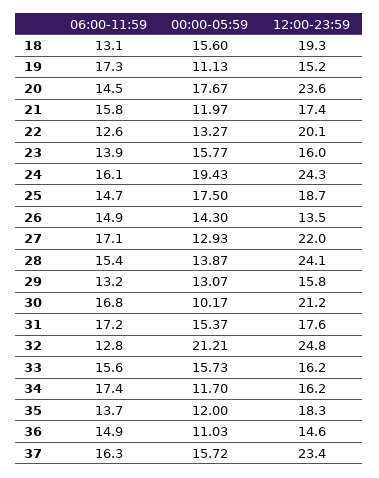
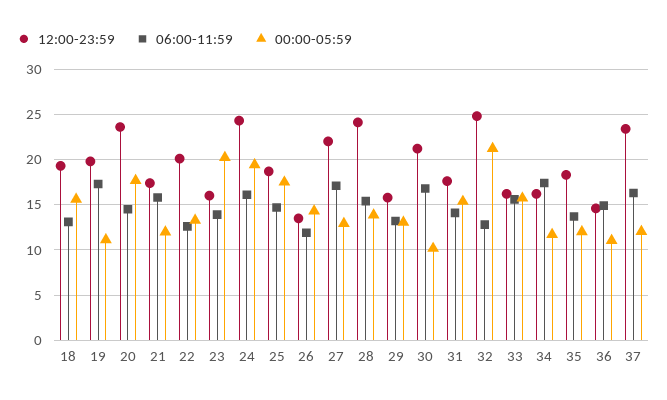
  {
    "06:00-11:59": {
      "18": 13.1,
      "19": 17.3,
      "20": 14.5,
      "21": 15.8,
      "22": 12.6,
      "23": 13.9,
      "24": 16.1,
      "25": 14.7,
-     "26": 14.9,
+     "26": 12,
      "27": 17.1,
      "28": 15.4,
      "29": 13.2,
      "30": 16.8,
-     "31": 17.2,
+     "31": 14,
      "32": 12.8,
      "33": 15.6,
      "34": 17.4,
      "35": 13.7,
      "36": 14.9,
      "37": 16.3
    },
    "00:00-05:59": {
      "18": 15.6,
      "19": 11.13,
      "20": 17.67,
      "21": 11.97,
      "22": 13.27,
-     "23": 15.77,
+     "23": 20,
      "24": 19.43,
      "25": 17.5,
      "26": 14.3,
      "27": 12.93,
      "28": 13.87,
      "29": 13.07,
      "30": 10.17,
      "31": 15.37,
      "32": 21.21,
      "33": 15.73,
      "34": 11.7,
      "35": 12,
      "36": 11.03,
-     "37": 15.72
+     "37": 12
    },
    "12:00-23:59": {
      "18": 19.3,
-     "19": 15.2,
+     "19": 20,
      "20": 23.6,
      "21": 17.4,
      "22": 20.1,
      "23": 16,
      "24": 24.3,
      "25": 18.7,
      "26": 13.5,
      "27": 22,
      "28": 24.1,
      "29": 15.8,
      "30": 21.2,
      "31": 17.6,
      "32": 24.8,
      "33": 16.2,
      "34": 16.2,
      "35": 18.3,
      "36": 14.6,
      "37": 23.4
    }
  }

